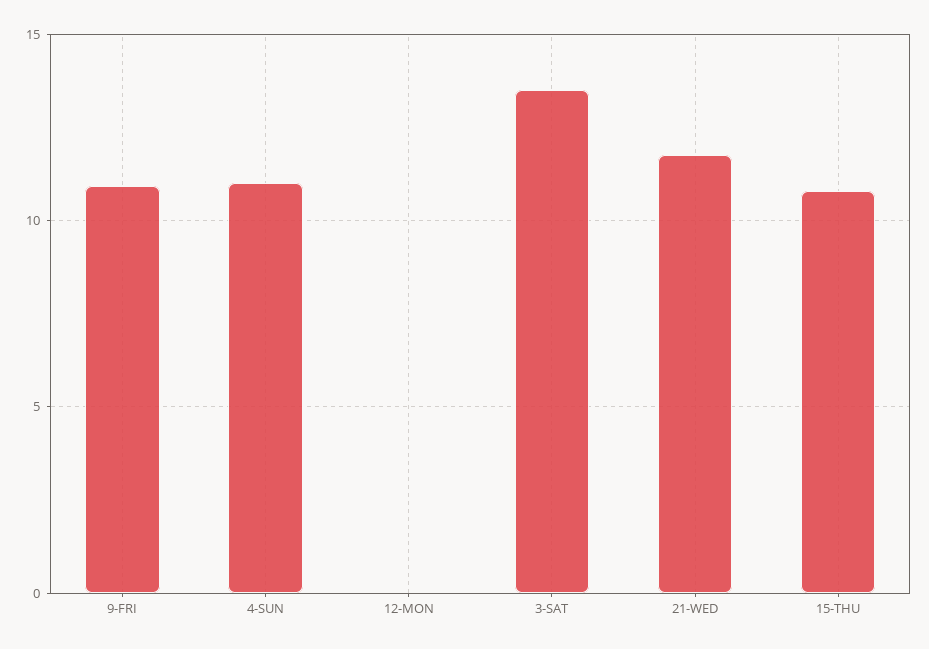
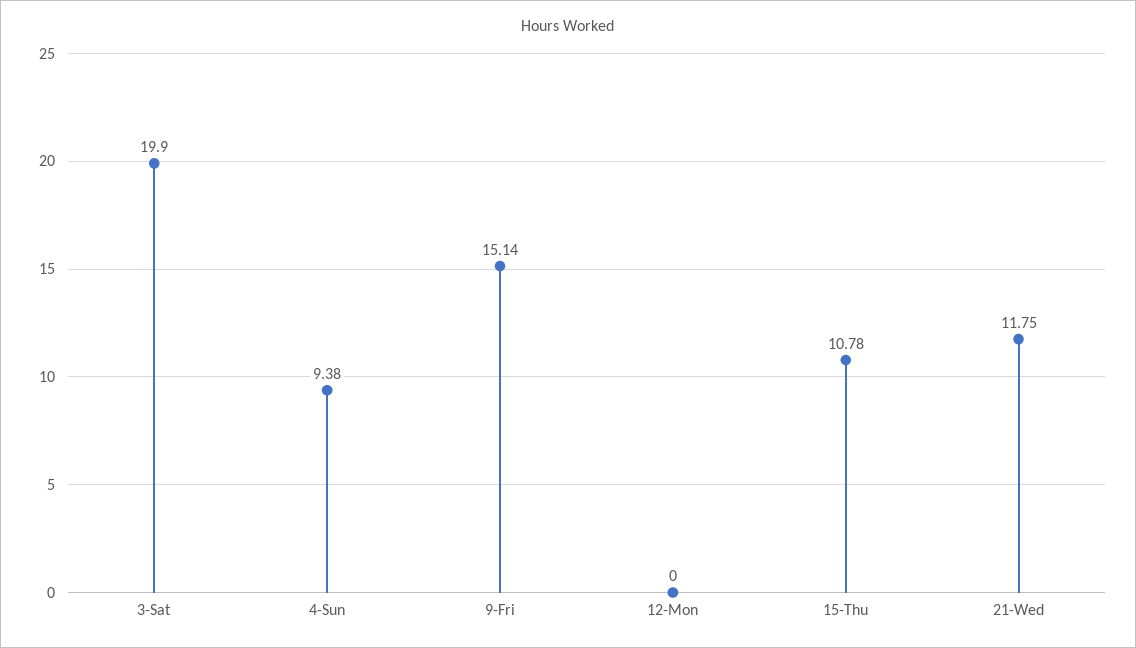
  {
-   "9-FRI": 11,
+   "9-FRI": 15.14,
-   "4-SUN": 11,
+   "4-SUN": 9.38,
    "12-MON": 0,
-   "3-SAT": 13.5,
+   "3-SAT": 19.9,
    "21-WED": 11.75,
    "15-THU": 10.78
  }

